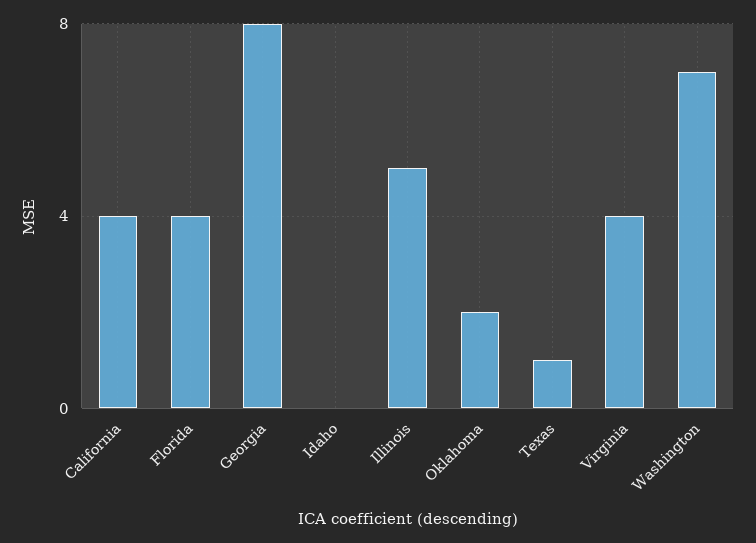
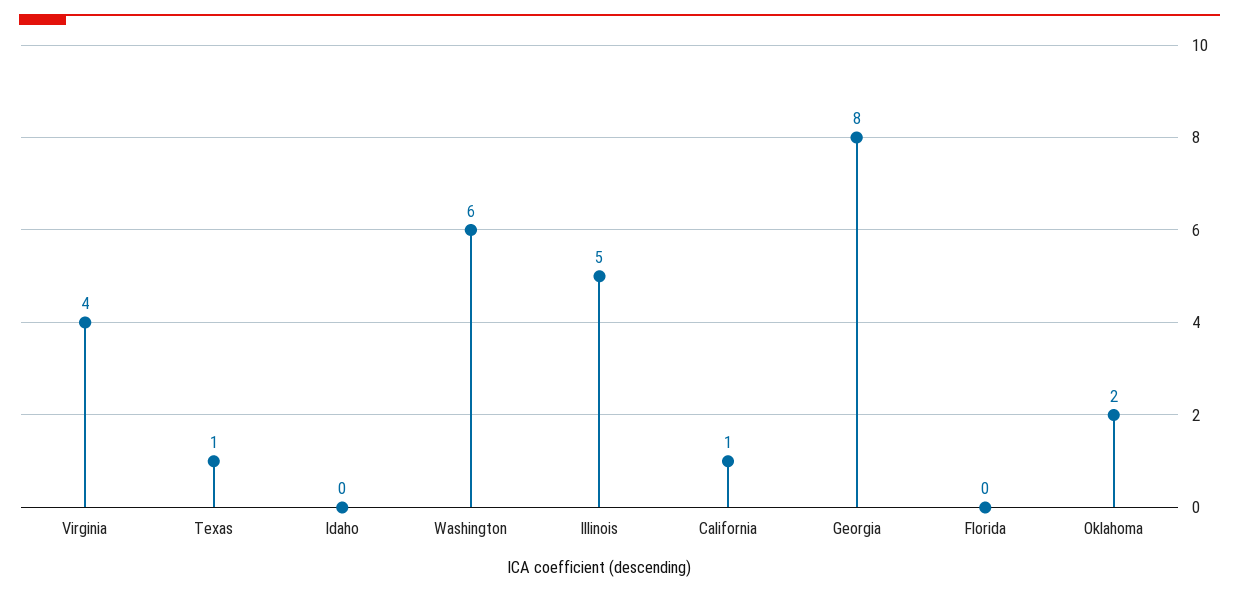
  {
-   "California": 4,
+   "California": 1,
-   "Florida": 4,
+   "Florida": 0,
    "Georgia": 8,
    "Idaho": 0,
    "Illinois": 5,
    "Oklahoma": 2,
    "Texas": 1,
    "Virginia": 4,
-   "Washington": 7
+   "Washington": 6
  }

